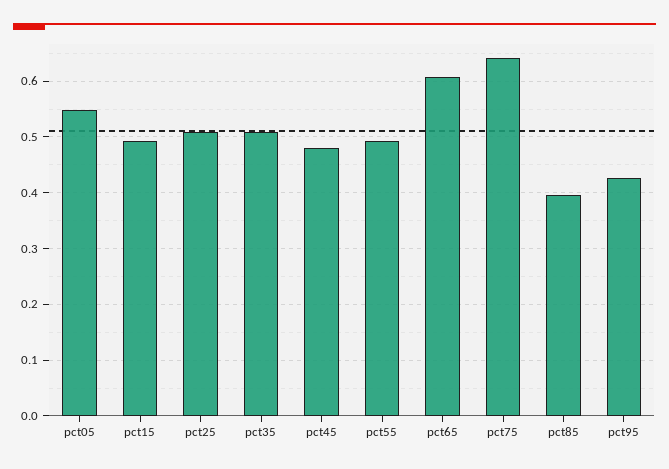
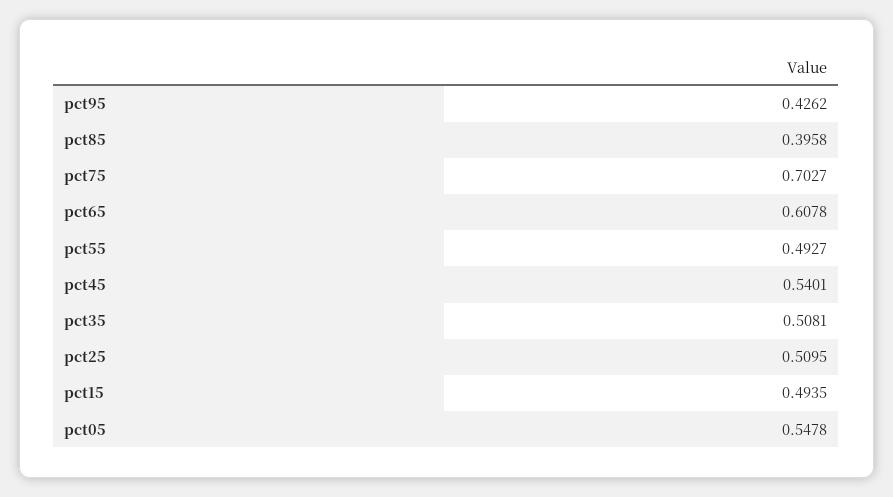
  {
    "pct05": 0.5478,
    "pct15": 0.4935,
    "pct25": 0.5095,
    "pct35": 0.5081,
-   "pct45": 0.48,
+   "pct45": 0.5401,
    "pct55": 0.4927,
    "pct65": 0.6078,
-   "pct75": 0.64,
+   "pct75": 0.7027,
    "pct85": 0.3958,
    "pct95": 0.4262
  }

